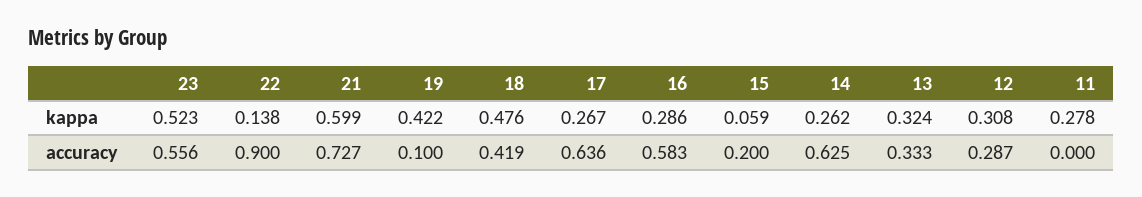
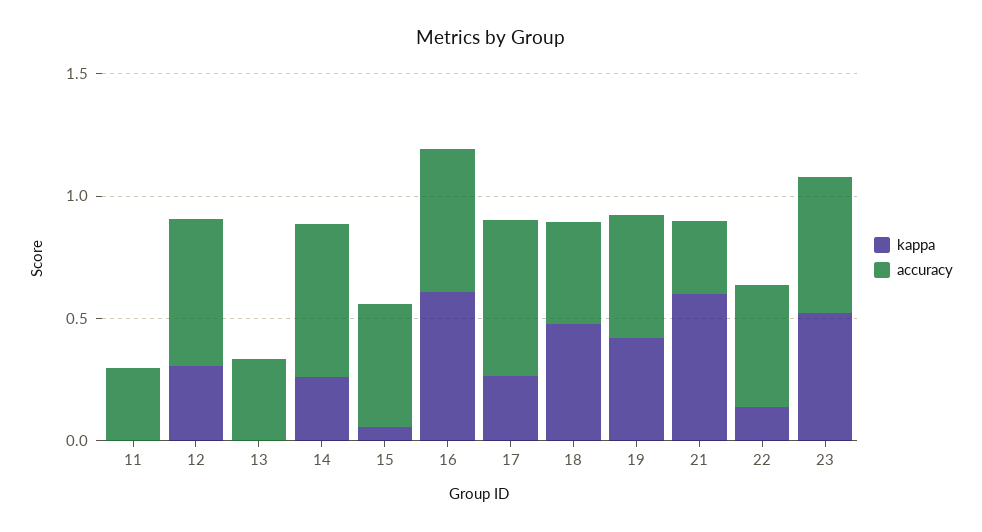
  {
    "kappa": {
      "23": 0.523,
      "22": 0.138,
      "21": 0.599,
      "19": 0.422,
      "18": 0.476,
      "17": 0.267,
-     "16": 0.286,
+     "16": 0.6,
      "15": 0.059,
      "14": 0.262,
-     "13": 0.324,
+     "13": 0,
      "12": 0.308,
-     "11": 0.278
+     "11": 0
    },
    "accuracy": {
      "23": 0.556,
-     "22": 0.9,
+     "22": 0.5,
-     "21": 0.727,
+     "21": 0.3,
-     "19": 0.1,
+     "19": 0.5,
      "18": 0.419,
      "17": 0.636,
      "16": 0.583,
-     "15": 0.2,
+     "15": 0.5,
      "14": 0.625,
      "13": 0.333,
-     "12": 0.287,
+     "12": 0.6,
-     "11": 0
+     "11": 0.3
    }
  }

